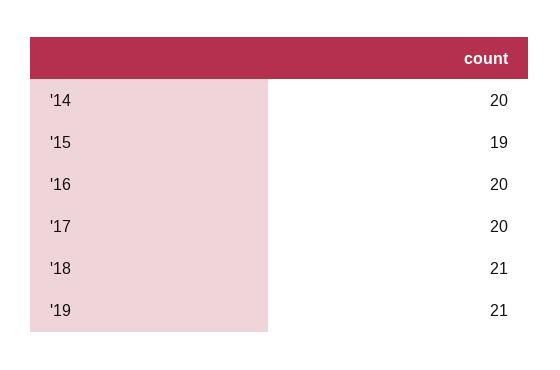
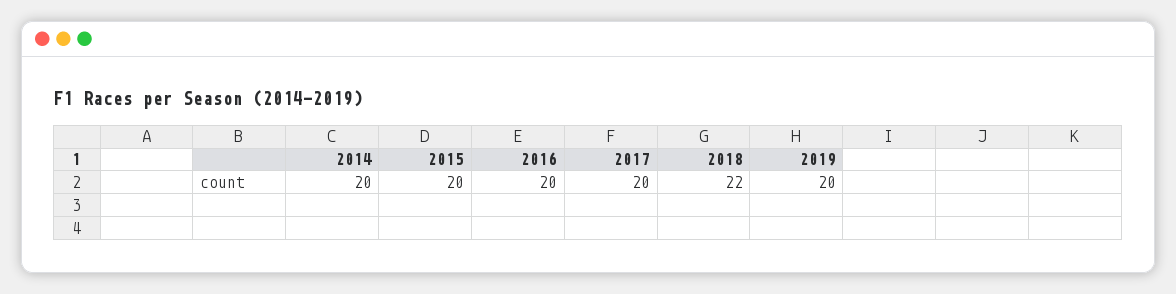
  {
    "'14": 20,
-   "'15": 19,
+   "'15": 20,
    "'16": 20,
    "'17": 20,
-   "'18": 21,
+   "'18": 22,
-   "'19": 21
+   "'19": 20
  }

